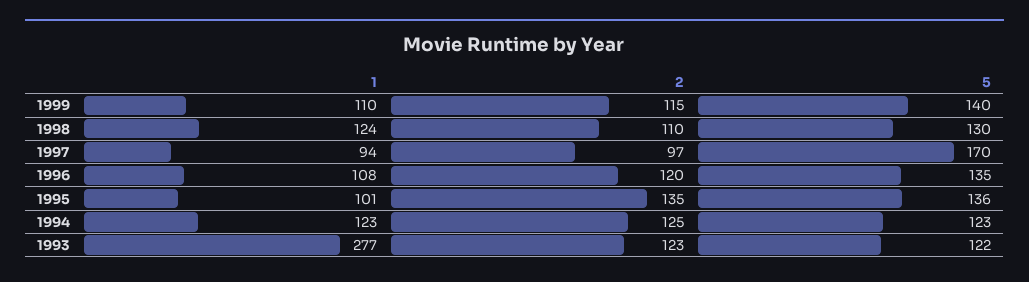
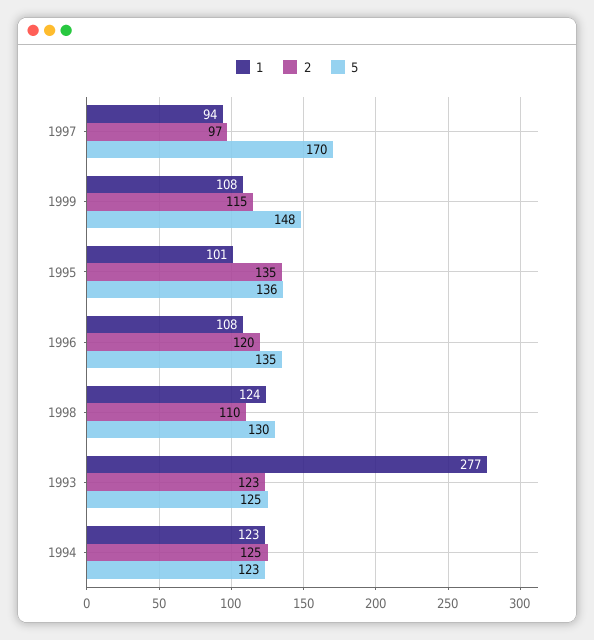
  {
    "1": {
-     "1999": 110,
+     "1999": 108,
      "1998": 124,
      "1997": 94,
      "1996": 108,
      "1995": 101,
      "1994": 123,
      "1993": 277
    },
    "2": {
      "1999": 115,
      "1998": 110,
      "1997": 97,
      "1996": 120,
      "1995": 135,
      "1994": 125,
      "1993": 123
    },
    "5": {
-     "1999": 140,
+     "1999": 148,
      "1998": 130,
      "1997": 170,
      "1996": 135,
      "1995": 136,
      "1994": 123,
-     "1993": 122
+     "1993": 125
    }
  }

